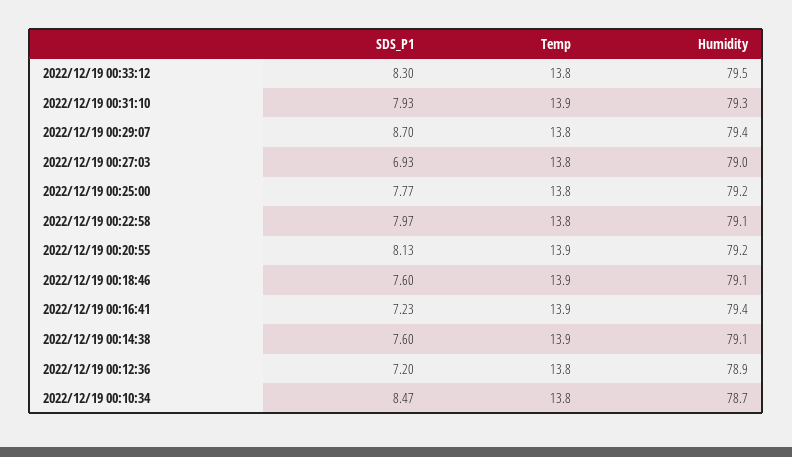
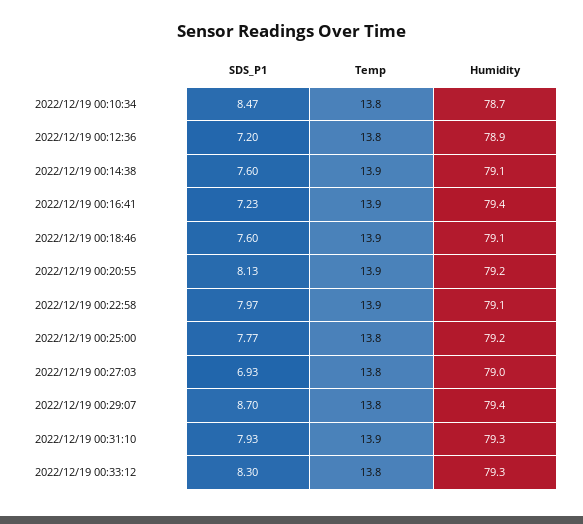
  {
    "SDS_P1": {
      "2022/12/19 00:33:12": 8.3,
      "2022/12/19 00:31:10": 7.93,
      "2022/12/19 00:29:07": 8.7,
      "2022/12/19 00:27:03": 6.93,
      "2022/12/19 00:25:00": 7.77,
      "2022/12/19 00:22:58": 7.97,
      "2022/12/19 00:20:55": 8.13,
      "2022/12/19 00:18:46": 7.6,
      "2022/12/19 00:16:41": 7.23,
      "2022/12/19 00:14:38": 7.6,
      "2022/12/19 00:12:36": 7.2,
      "2022/12/19 00:10:34": 8.47
    },
    "Temp": {
      "2022/12/19 00:33:12": 13.8,
      "2022/12/19 00:31:10": 13.9,
      "2022/12/19 00:29:07": 13.8,
      "2022/12/19 00:27:03": 13.8,
      "2022/12/19 00:25:00": 13.8,
-     "2022/12/19 00:22:58": 13.8,
+     "2022/12/19 00:22:58": 13.9,
      "2022/12/19 00:20:55": 13.9,
      "2022/12/19 00:18:46": 13.9,
      "2022/12/19 00:16:41": 13.9,
      "2022/12/19 00:14:38": 13.9,
      "2022/12/19 00:12:36": 13.8,
      "2022/12/19 00:10:34": 13.8
    },
    "Humidity": {
-     "2022/12/19 00:33:12": 79.5,
+     "2022/12/19 00:33:12": 79.3,
      "2022/12/19 00:31:10": 79.3,
      "2022/12/19 00:29:07": 79.4,
      "2022/12/19 00:27:03": 79,
      "2022/12/19 00:25:00": 79.2,
      "2022/12/19 00:22:58": 79.1,
      "2022/12/19 00:20:55": 79.2,
      "2022/12/19 00:18:46": 79.1,
      "2022/12/19 00:16:41": 79.4,
      "2022/12/19 00:14:38": 79.1,
      "2022/12/19 00:12:36": 78.9,
      "2022/12/19 00:10:34": 78.7
    }
  }

